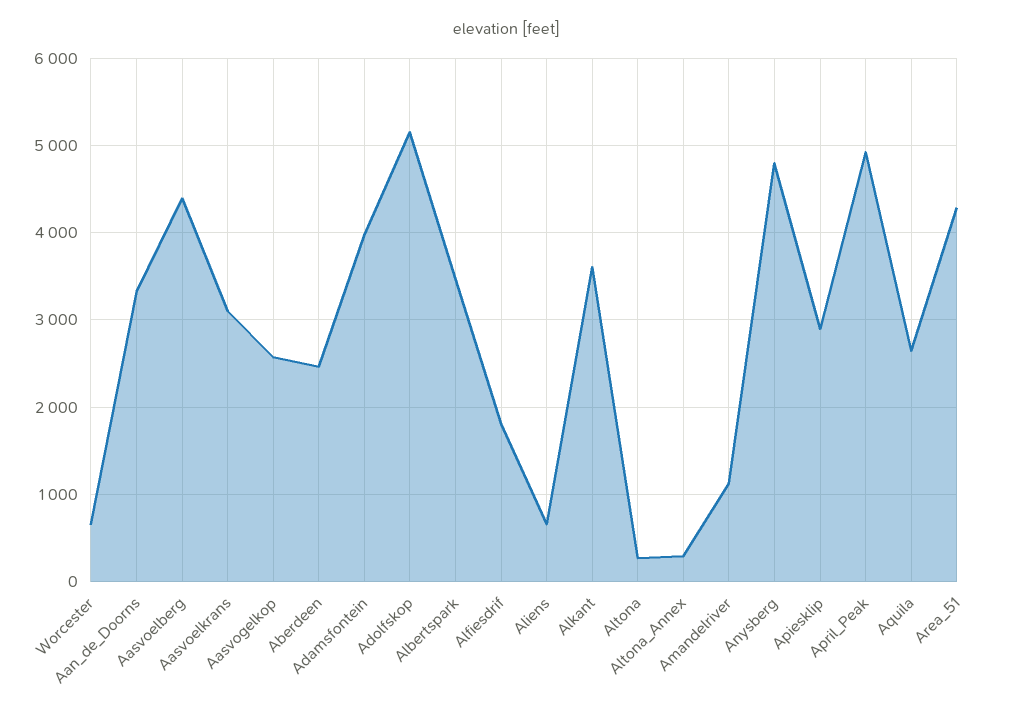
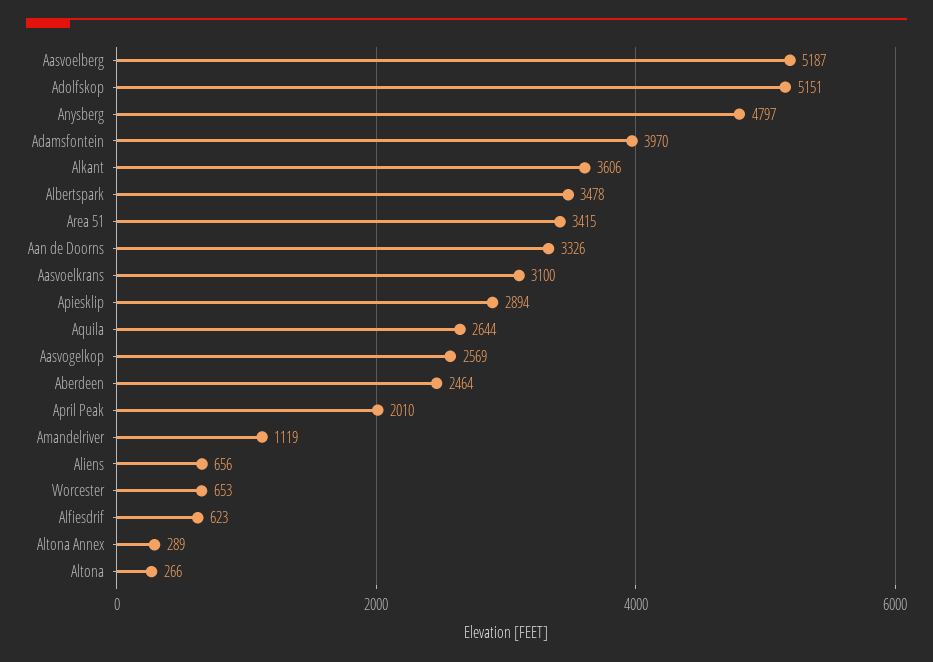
  {
    "Worcester": 653,
    "Aan_de_Doorns": 3326,
-   "Aasvoelberg": 4400,
+   "Aasvoelberg": 5187,
    "Aasvoelkrans": 3100,
    "Aasvogelkop": 2569,
    "Aberdeen": 2464,
    "Adamsfontein": 3970,
    "Adolfskop": 5151,
    "Albertspark": 3478,
-   "Alfiesdrif": 1800,
+   "Alfiesdrif": 623,
    "Aliens": 656,
    "Alkant": 3606,
    "Altona": 266,
    "Altona_Annex": 289,
    "Amandelriver": 1119,
    "Anysberg": 4797,
    "Apiesklip": 2894,
-   "April_Peak": 4900,
+   "April_Peak": 2010,
    "Aquila": 2644,
-   "Area_51": 4300
+   "Area_51": 3415
  }

